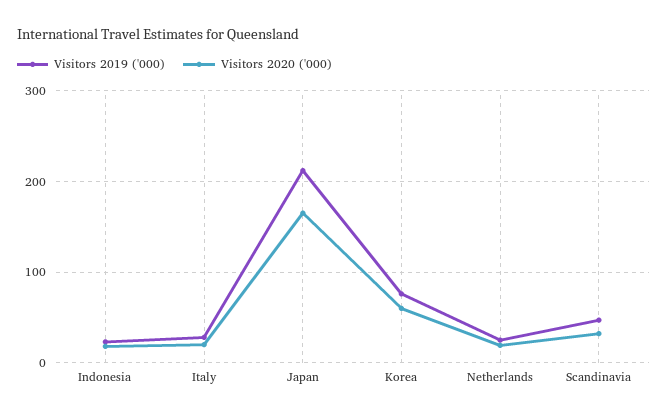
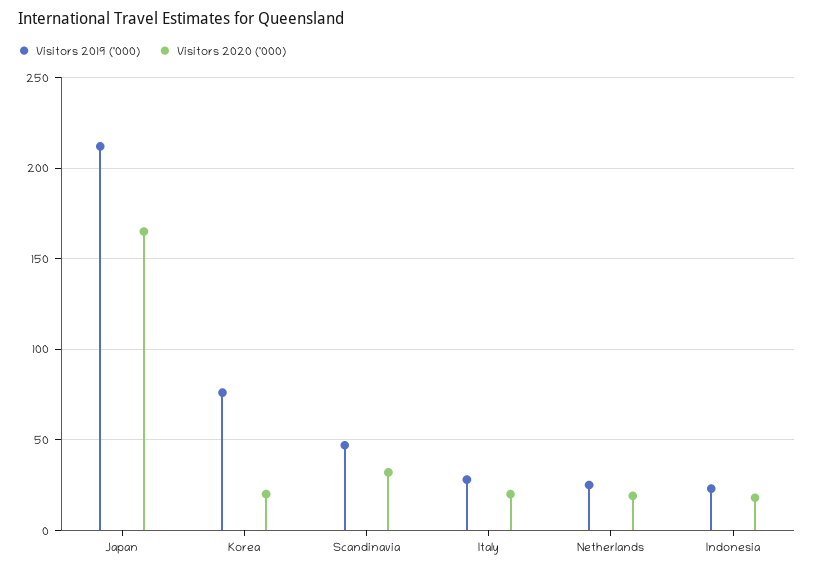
  {
    "Visitors 2019 ('000)": {
      "Indonesia": 25,
      "Italy": 30,
      "Japan": 210,
      "Korea": 75,
      "Netherlands": 25,
      "Scandinavia": 45
    },
    "Visitors 2020 ('000)": {
      "Indonesia": 20,
      "Italy": 20,
      "Japan": 165,
-     "Korea": 60,
+     "Korea": 20,
      "Netherlands": 20,
      "Scandinavia": 30
    }
  }

